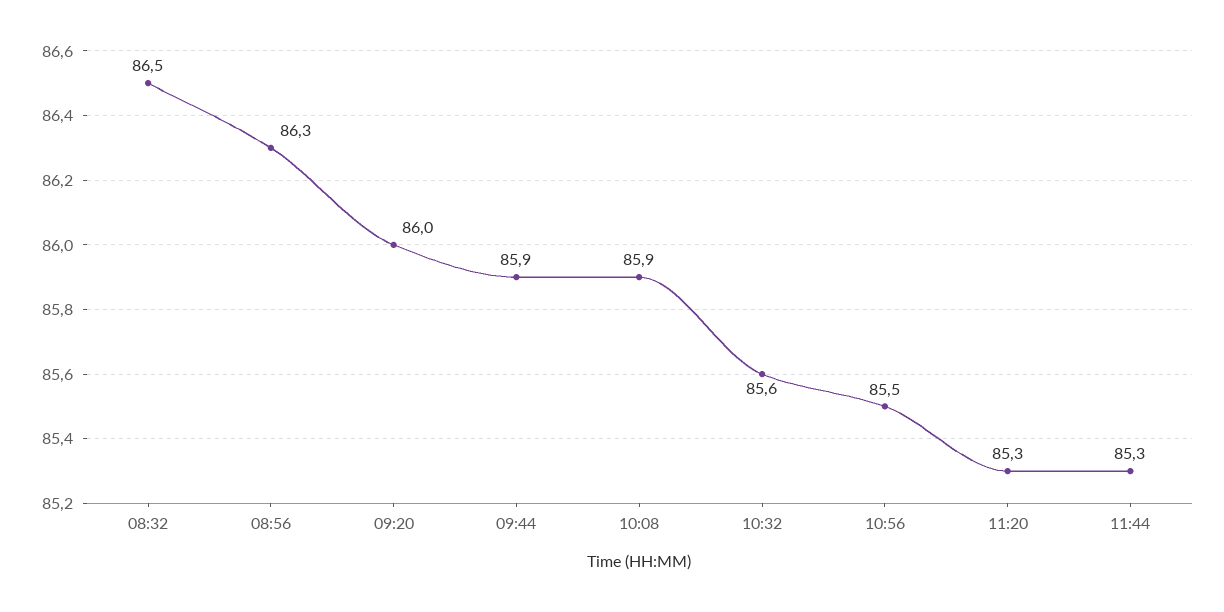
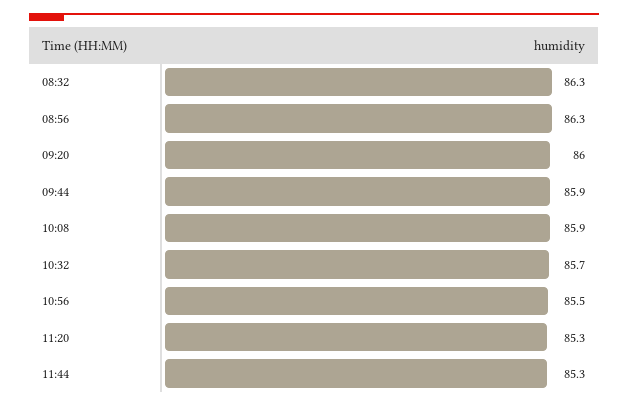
  {
-   "08:32": 86.5,
+   "08:32": 86.3,
    "08:56": 86.3,
    "09:20": 86,
    "09:44": 85.9,
    "10:08": 85.9,
-   "10:32": 85.6,
+   "10:32": 85.7,
    "10:56": 85.5,
    "11:20": 85.3,
    "11:44": 85.3
  }

